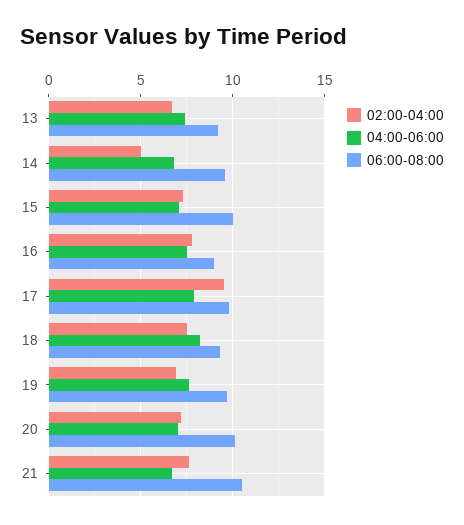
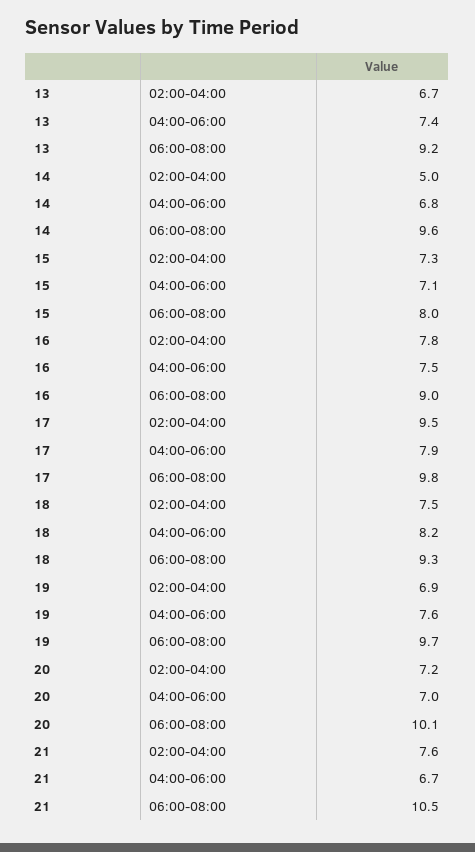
  {
    "02:00-04:00": {
      "13": 6.7,
      "14": 5,
      "15": 7.3,
      "16": 7.8,
      "17": 9.5,
      "18": 7.5,
      "19": 6.9,
      "20": 7.2,
      "21": 7.6
    },
    "04:00-06:00": {
      "13": 7.4,
      "14": 6.8,
      "15": 7.1,
      "16": 7.5,
      "17": 7.9,
      "18": 8.2,
      "19": 7.6,
      "20": 7,
      "21": 6.7
    },
    "06:00-08:00": {
      "13": 9.2,
      "14": 9.6,
-     "15": 10,
+     "15": 8,
      "16": 9,
      "17": 9.8,
      "18": 9.3,
      "19": 9.7,
      "20": 10.1,
      "21": 10.5
    }
  }

